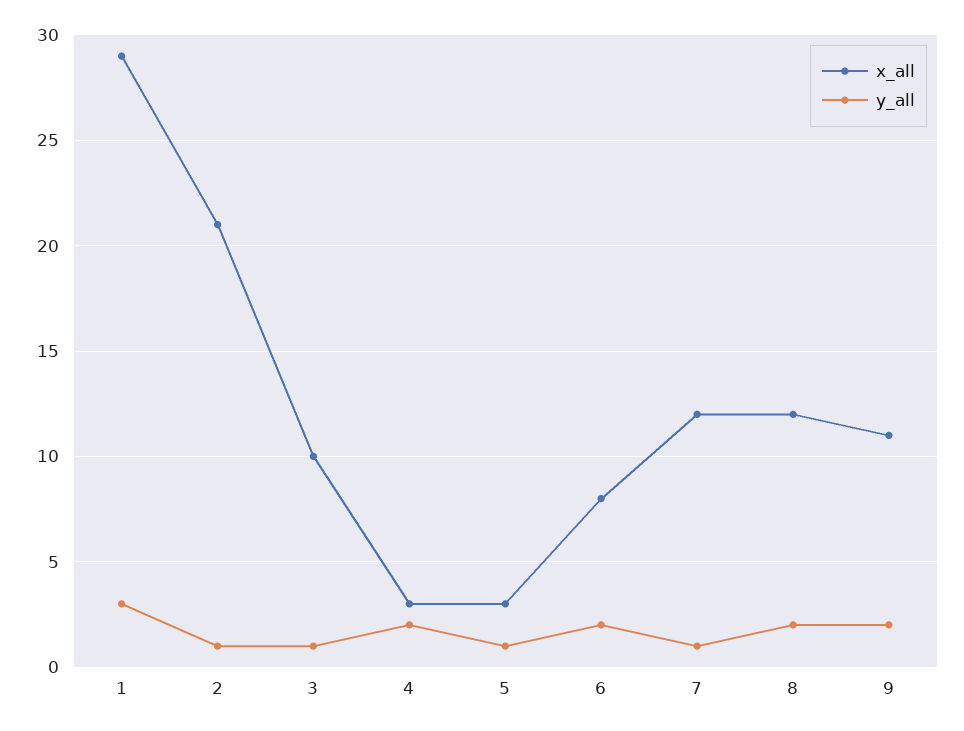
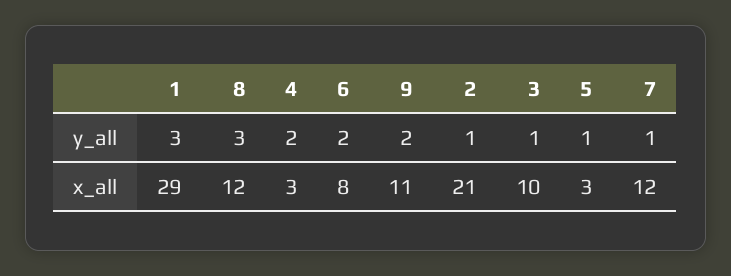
  {
    "x_all": {
      "1": 29,
      "2": 21,
      "3": 10,
      "4": 3,
      "5": 3,
      "6": 8,
      "7": 12,
      "8": 12,
      "9": 11
    },
    "y_all": {
      "1": 3,
      "2": 1,
      "3": 1,
      "4": 2,
      "5": 1,
      "6": 2,
      "7": 1,
-     "8": 2,
+     "8": 3,
      "9": 2
    }
  }

